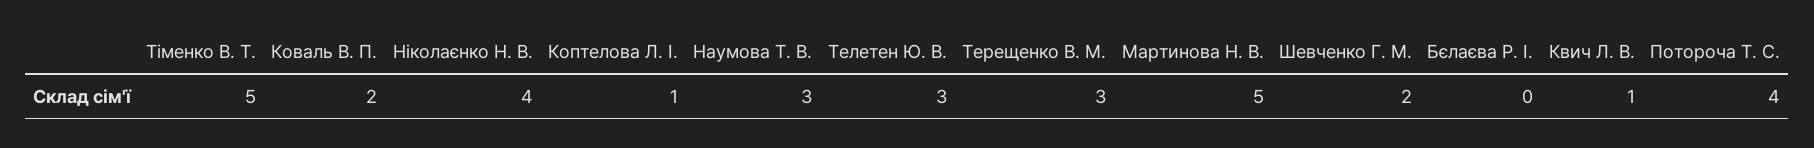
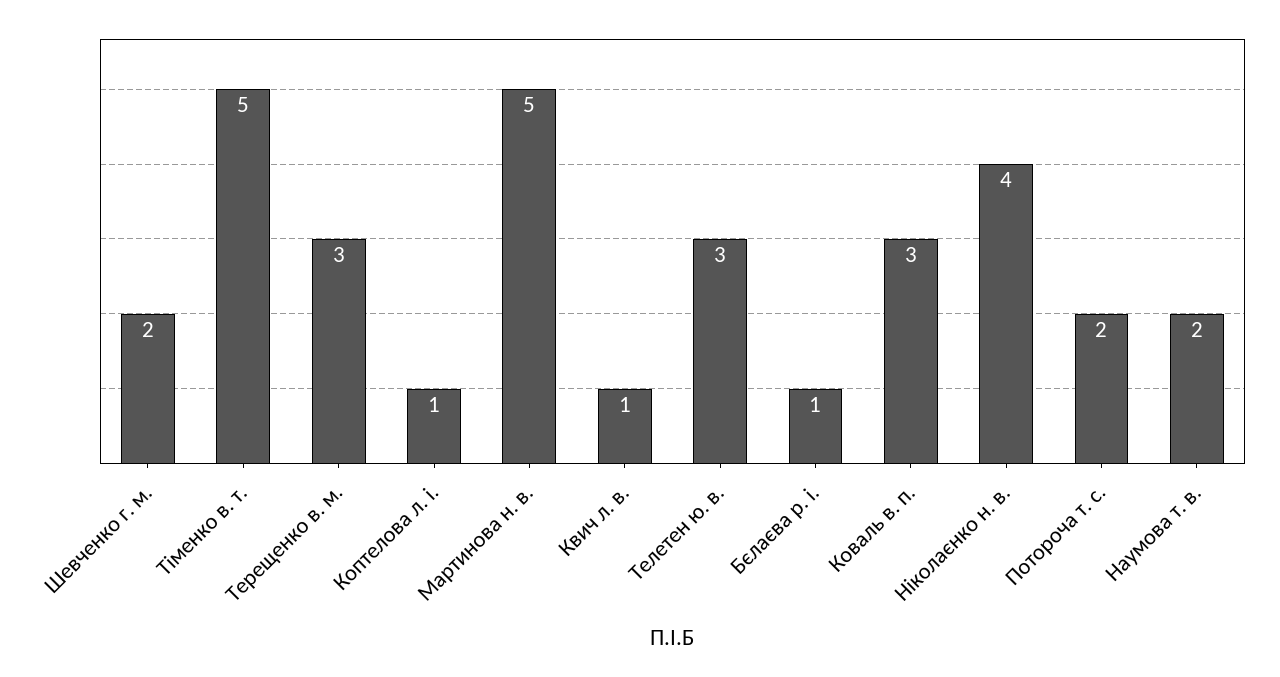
  {
    "Тіменко В. Т.": 5,
-   "Коваль В. П.": 2,
+   "Коваль В. П.": 3,
    "Ніколаєнко Н. В.": 4,
    "Коптелова Л. І.": 1,
-   "Наумова Т. В.": 3,
+   "Наумова Т. В.": 2,
    "Телетен Ю. В.": 3,
    "Терещенко В. М.": 3,
    "Мартинова Н. В.": 5,
    "Шевченко Г. М.": 2,
-   "Бєлаєва Р. І.": 0,
+   "Бєлаєва Р. І.": 1,
    "Квич Л. В.": 1,
-   "Потороча Т. С.": 4
+   "Потороча Т. С.": 2
  }

